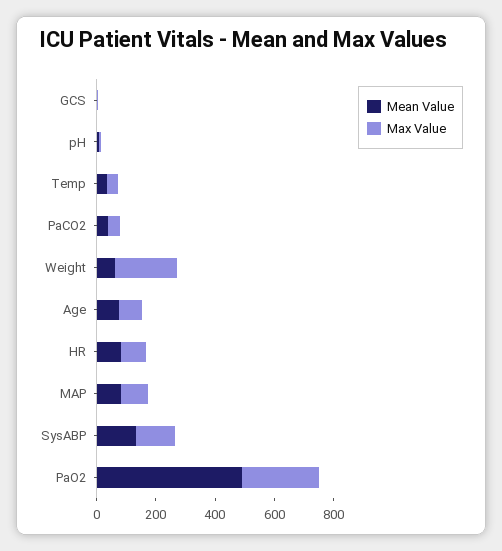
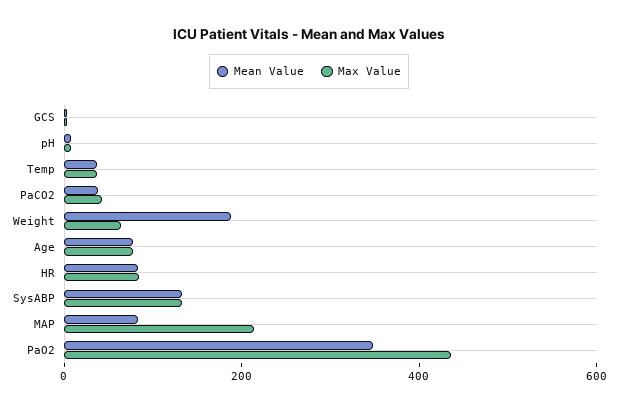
  {
    "Mean Value": {
      "GCS": 0,
      "pH": 0,
      "Temp": 50,
      "PaCO2": 50,
-     "Weight": 50,
+     "Weight": 200,
      "Age": 100,
      "HR": 100,
      "MAP": 100,
      "SysABP": 150,
-     "PaO2": 500
+     "PaO2": 350
    },
    "Max Value": {
      "GCS": 0,
      "pH": 0,
      "Temp": 50,
      "PaCO2": 50,
-     "Weight": 200,
+     "Weight": 50,
      "Age": 100,
      "HR": 100,
-     "MAP": 100,
+     "MAP": 200,
      "SysABP": 150,
-     "PaO2": 250
+     "PaO2": 450
    }
  }

